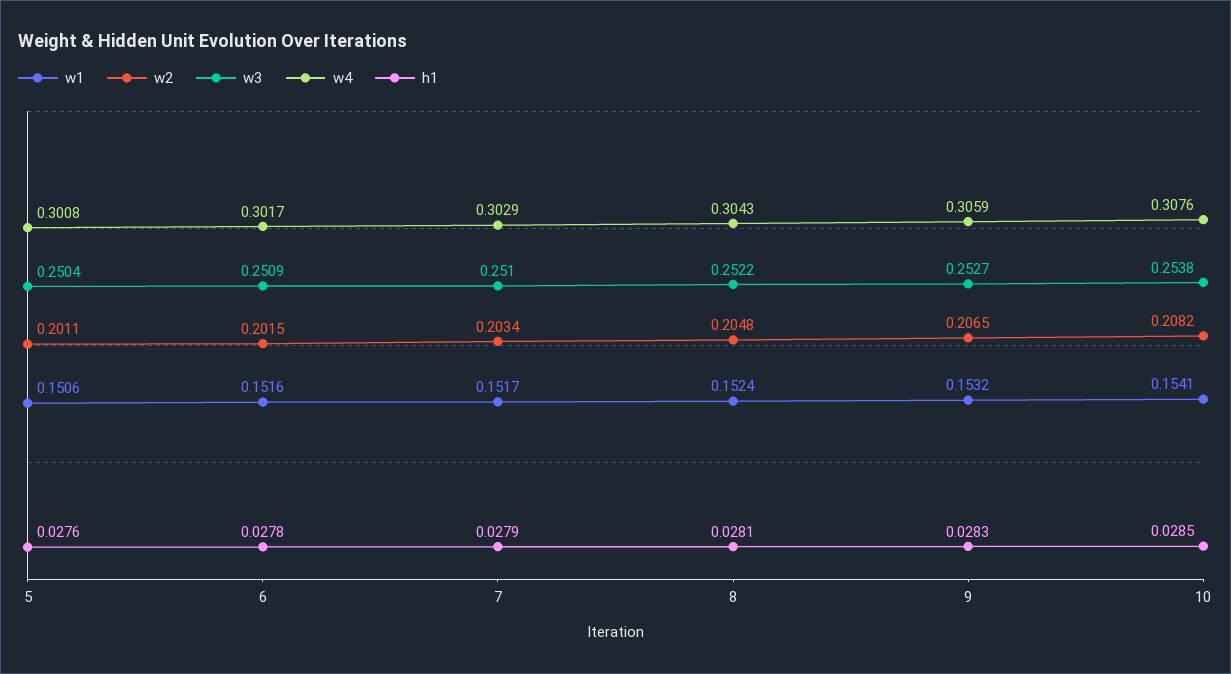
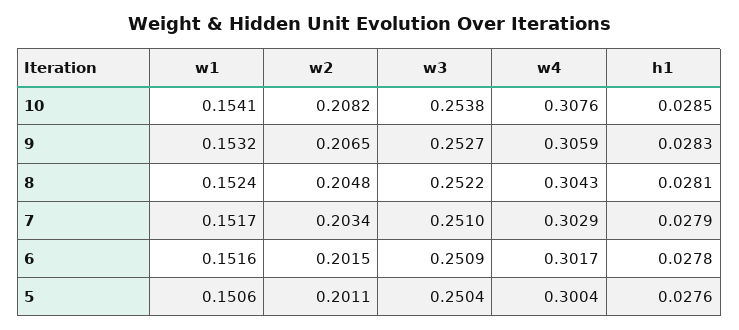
  {
    "w1": {
      "5": 0.1506,
      "6": 0.1516,
      "7": 0.1517,
      "8": 0.1524,
      "9": 0.1532,
      "10": 0.1541
    },
    "w2": {
      "5": 0.2011,
      "6": 0.2015,
      "7": 0.2034,
      "8": 0.2048,
      "9": 0.2065,
      "10": 0.2082
    },
    "w3": {
      "5": 0.2504,
      "6": 0.2509,
      "7": 0.251,
      "8": 0.2522,
      "9": 0.2527,
      "10": 0.2538
    },
    "w4": {
-     "5": 0.3008,
+     "5": 0.3004,
      "6": 0.3017,
      "7": 0.3029,
      "8": 0.3043,
      "9": 0.3059,
      "10": 0.3076
    },
    "h1": {
      "5": 0.0276,
      "6": 0.0278,
      "7": 0.0279,
      "8": 0.0281,
      "9": 0.0283,
      "10": 0.0285
    }
  }

